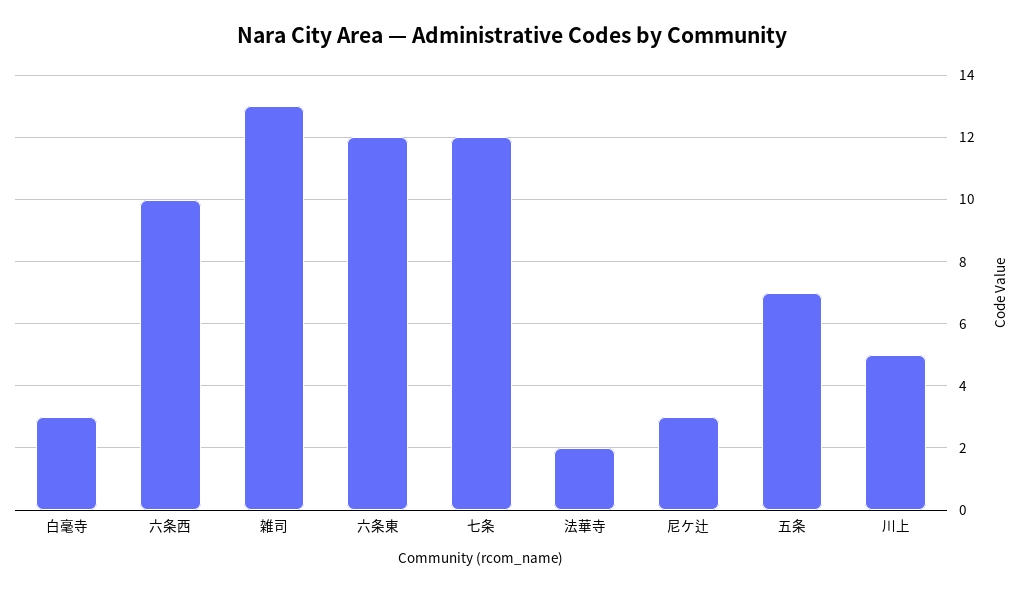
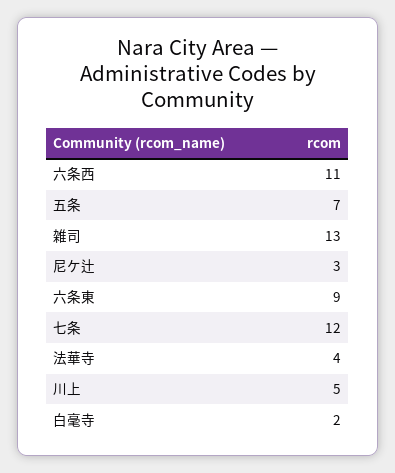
  {
-   "白毫寺": 3,
+   "白毫寺": 2,
-   "六条西": 10,
+   "六条西": 11,
    "雑司": 13,
-   "六条東": 12,
+   "六条東": 9,
    "七条": 12,
-   "法華寺": 2,
+   "法華寺": 4,
    "尼ケ辻": 3,
    "五条": 7,
    "川上": 5
  }

